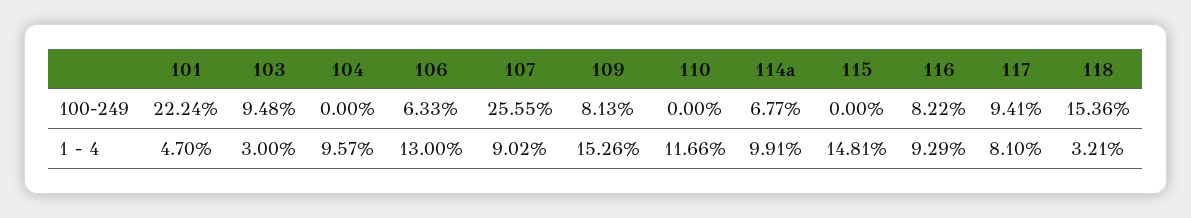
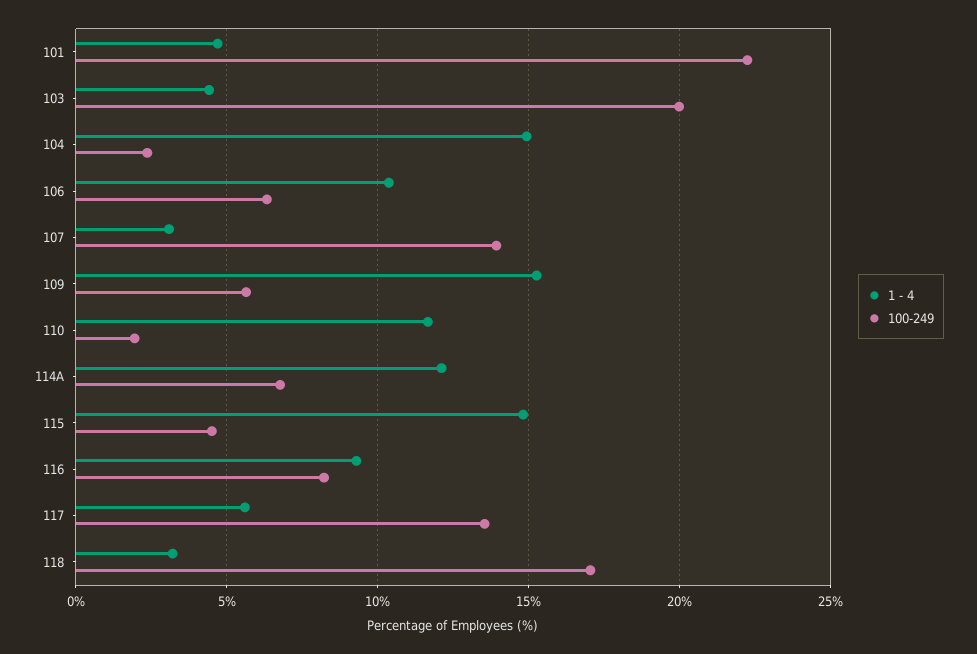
  {
    "100-249": {
      "101": 22.24,
-     "103": 9.48,
+     "103": 20,
-     "104": 0,
+     "104": 2.5,
      "106": 6.33,
-     "107": 25.55,
+     "107": 14,
-     "109": 8.13,
+     "109": 5.5,
-     "110": 0,
+     "110": 2,
      "114a": 6.77,
-     "115": 0,
+     "115": 4.5,
      "116": 8.22,
-     "117": 9.41,
+     "117": 13.5,
-     "118": 15.36
+     "118": 17
    },
    "1 - 4": {
      "101": 4.7,
-     "103": 3,
+     "103": 4.5,
-     "104": 9.57,
+     "104": 15,
-     "106": 13,
+     "106": 10.5,
-     "107": 9.02,
+     "107": 3,
      "109": 15.26,
      "110": 11.66,
-     "114a": 9.91,
+     "114a": 12,
      "115": 14.81,
      "116": 9.29,
-     "117": 8.1,
+     "117": 5.5,
      "118": 3.21
    }
  }

